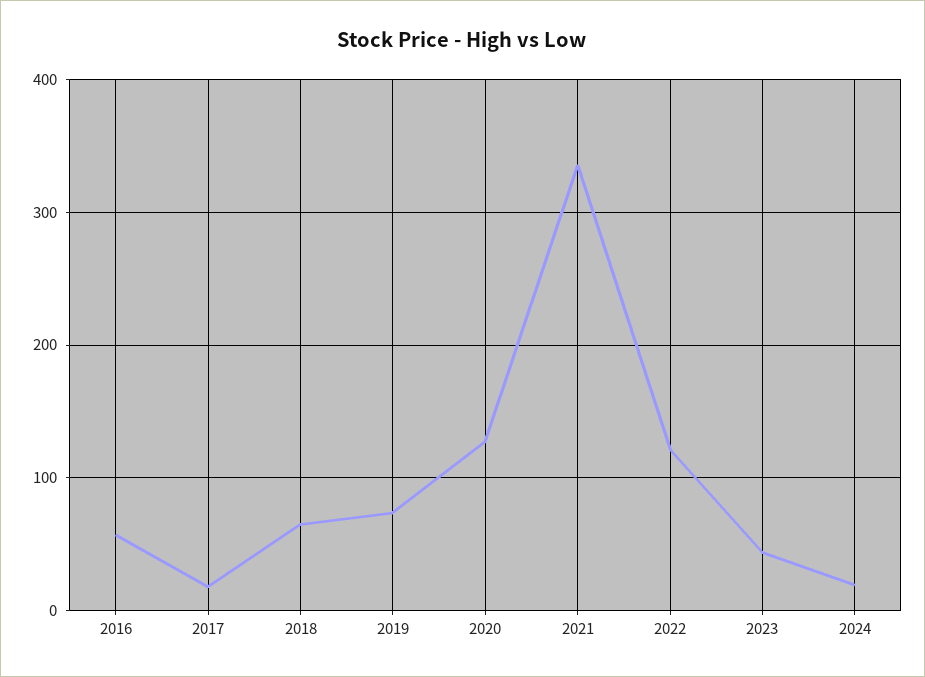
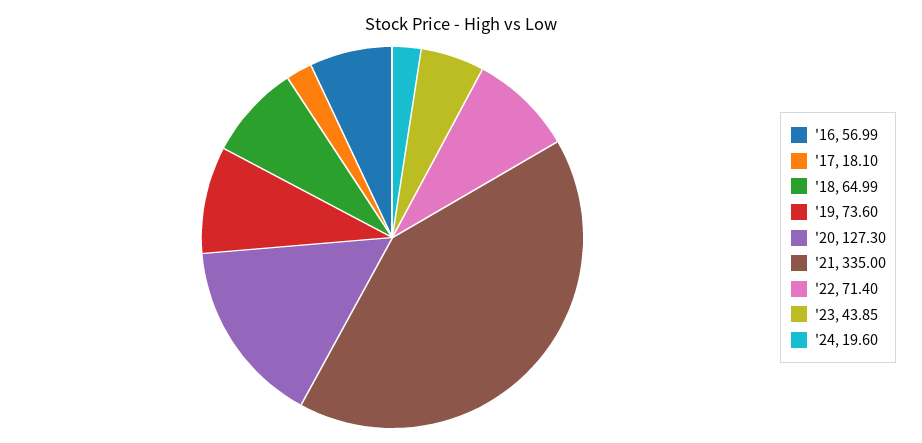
  {
    "2016": 56.99,
    "2017": 18.1,
    "2018": 64.99,
    "2019": 73.6,
    "2020": 127.3,
    "2021": 335,
-   "2022": 120,
+   "2022": 71.4,
    "2023": 43.85,
    "2024": 19.6
  }

